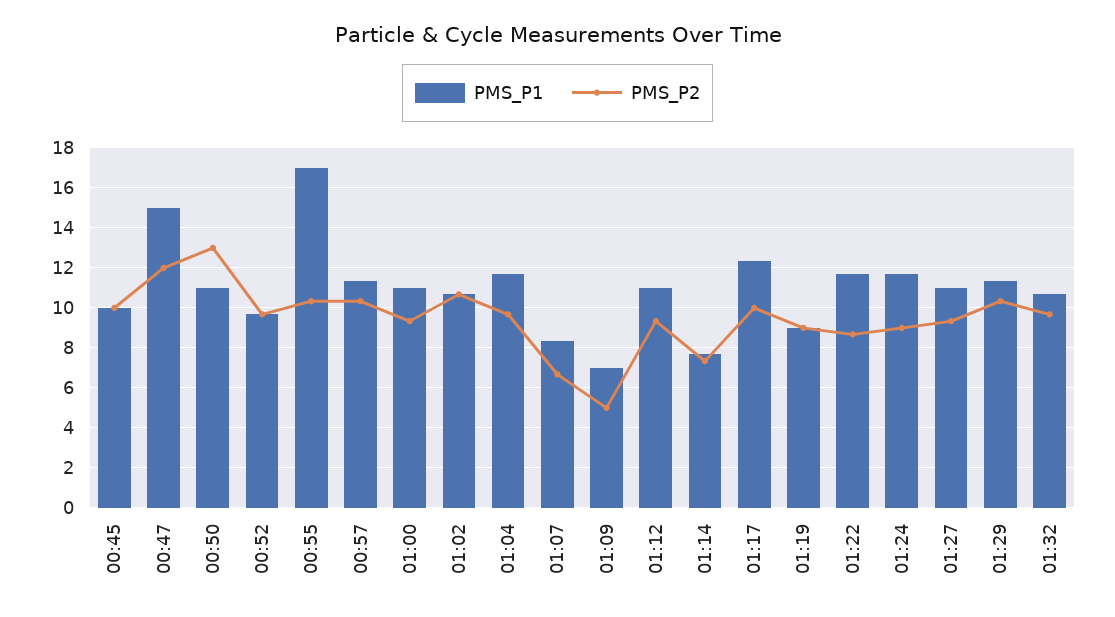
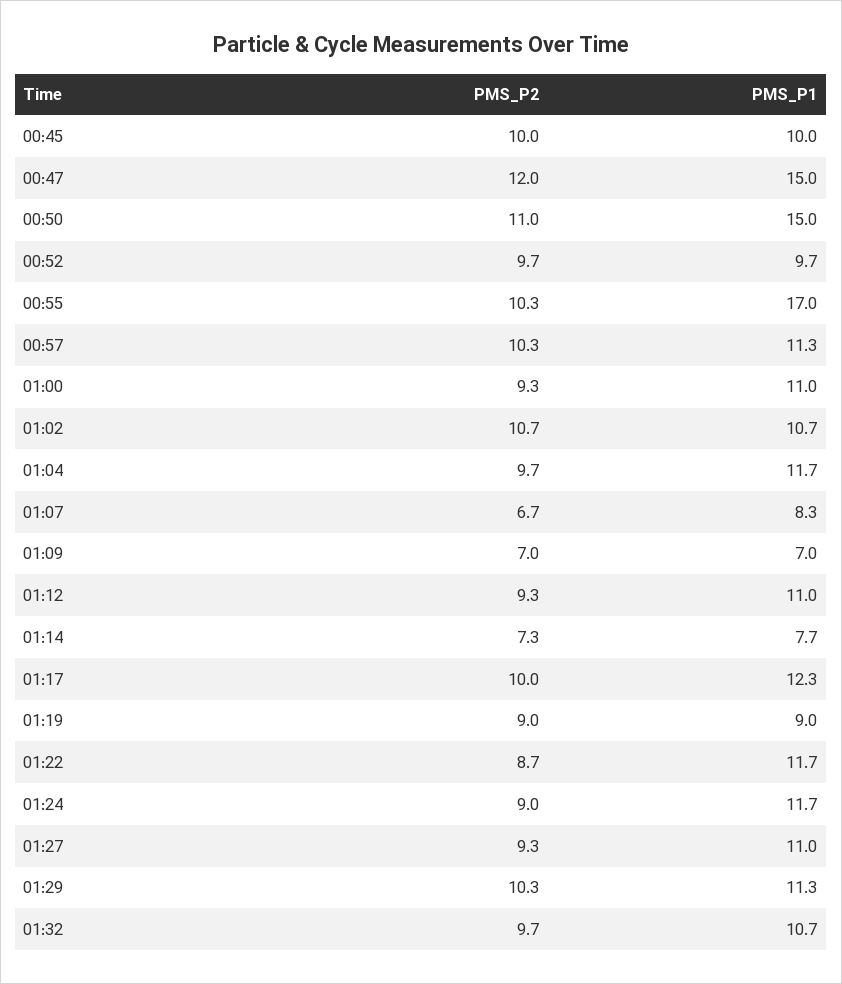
  {
    "PMS_P1": {
      "00:45": 10,
      "00:47": 15,
-     "00:50": 11,
+     "00:50": 15,
      "00:52": 9.7,
      "00:55": 17,
      "00:57": 11.3,
      "01:00": 11,
      "01:02": 10.7,
      "01:04": 11.7,
      "01:07": 8.3,
      "01:09": 7,
      "01:12": 11,
      "01:14": 7.7,
      "01:17": 12.3,
      "01:19": 9,
      "01:22": 11.7,
      "01:24": 11.7,
      "01:27": 11,
      "01:29": 11.3,
      "01:32": 10.7
    },
    "PMS_P2": {
      "00:45": 10,
      "00:47": 12,
-     "00:50": 13,
+     "00:50": 11,
      "00:52": 9.7,
      "00:55": 10.3,
      "00:57": 10.3,
      "01:00": 9.3,
      "01:02": 10.7,
      "01:04": 9.7,
      "01:07": 6.7,
-     "01:09": 5,
+     "01:09": 7,
      "01:12": 9.3,
      "01:14": 7.3,
      "01:17": 10,
      "01:19": 9,
      "01:22": 8.7,
      "01:24": 9,
      "01:27": 9.3,
      "01:29": 10.3,
      "01:32": 9.7
    }
  }

